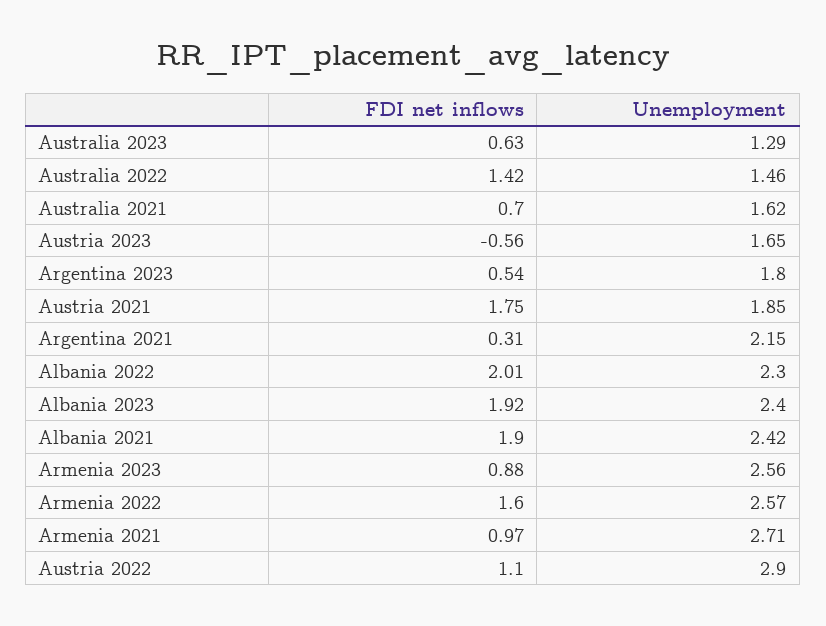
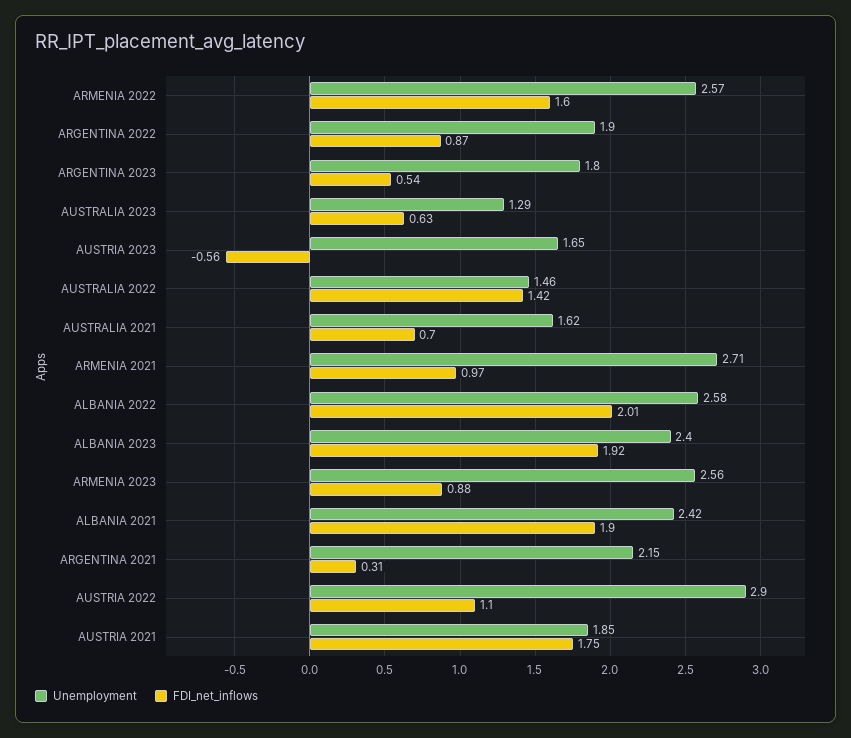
  {
    "FDI net inflows": {
      "Australia 2023": 0.63,
      "Australia 2022": 1.42,
      "Australia 2021": 0.7,
      "Austria 2023": -0.56,
      "Argentina 2023": 0.54,
      "Austria 2021": 1.75,
      "Argentina 2021": 0.31,
      "Albania 2022": 2.01,
      "Albania 2023": 1.92,
      "Albania 2021": 1.9,
      "Armenia 2023": 0.88,
      "Armenia 2022": 1.6,
      "Armenia 2021": 0.97,
-     "Austria 2022": 1.1
+     "Austria 2022": 1.1,
+     "ARGENTINA 2022": 0.87
    },
    "Unemployment": {
      "Australia 2023": 1.29,
      "Australia 2022": 1.46,
      "Australia 2021": 1.62,
      "Austria 2023": 1.65,
      "Argentina 2023": 1.8,
      "Austria 2021": 1.85,
      "Argentina 2021": 2.15,
-     "Albania 2022": 2.3,
+     "Albania 2022": 2.58,
      "Albania 2023": 2.4,
      "Albania 2021": 2.42,
      "Armenia 2023": 2.56,
      "Armenia 2022": 2.57,
      "Armenia 2021": 2.71,
-     "Austria 2022": 2.9
+     "Austria 2022": 2.9,
+     "ARGENTINA 2022": 1.9
    }
  }

